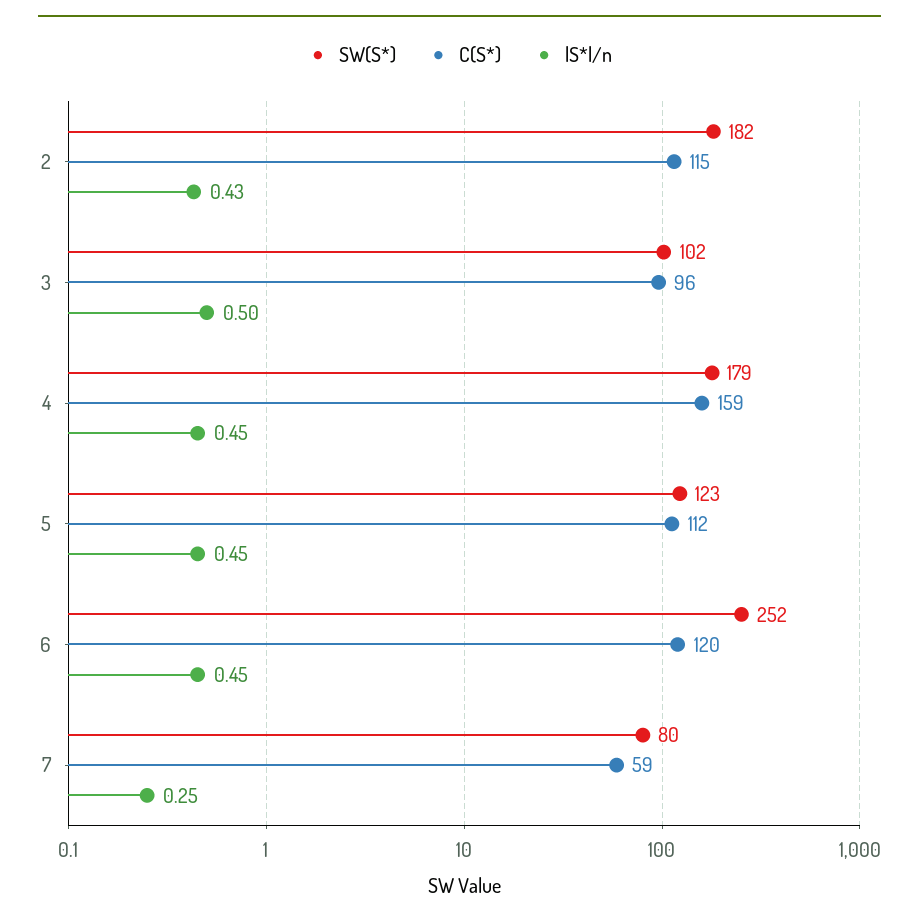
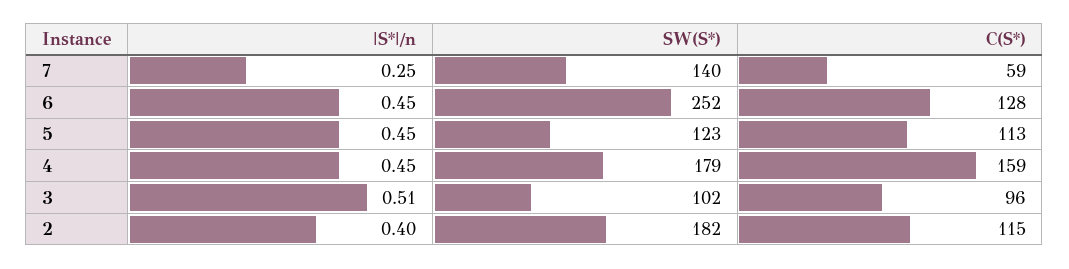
  {
    "SW(S*)": {
      "2": 182,
      "3": 102,
      "4": 179,
      "5": 123,
      "6": 252,
-     "7": 80
+     "7": 140
    },
    "C(S*)": {
      "2": 115,
      "3": 96,
      "4": 159,
-     "5": 112,
+     "5": 113,
-     "6": 120,
+     "6": 128,
      "7": 59
    },
    "|S*|/n": {
-     "2": 0.43,
+     "2": 0.4,
-     "3": 0.5,
+     "3": 0.51,
      "4": 0.45,
      "5": 0.45,
      "6": 0.45,
      "7": 0.25
    }
  }

